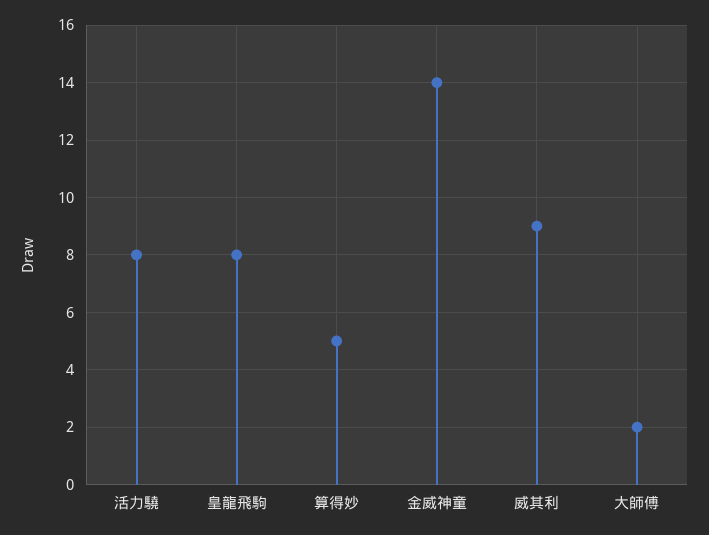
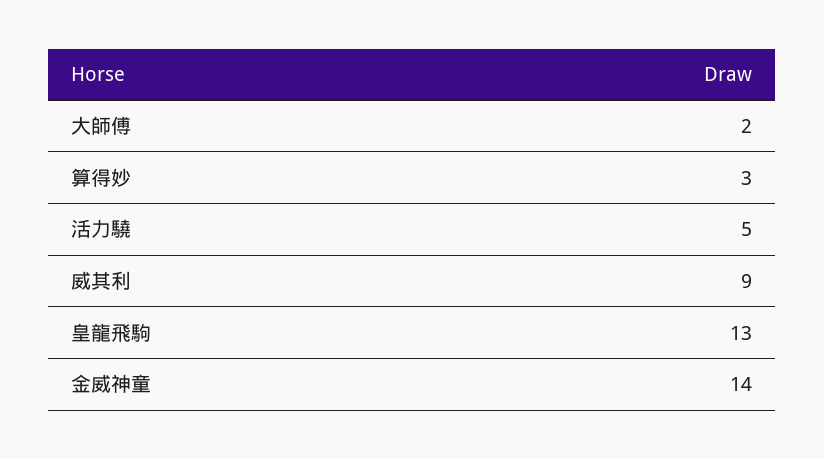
  {
-   "活力驍": 8,
+   "活力驍": 5,
-   "皇龍飛駒": 8,
+   "皇龍飛駒": 13,
-   "算得妙": 5,
+   "算得妙": 3,
    "金威神童": 14,
    "威其利": 9,
    "大師傅": 2
  }

